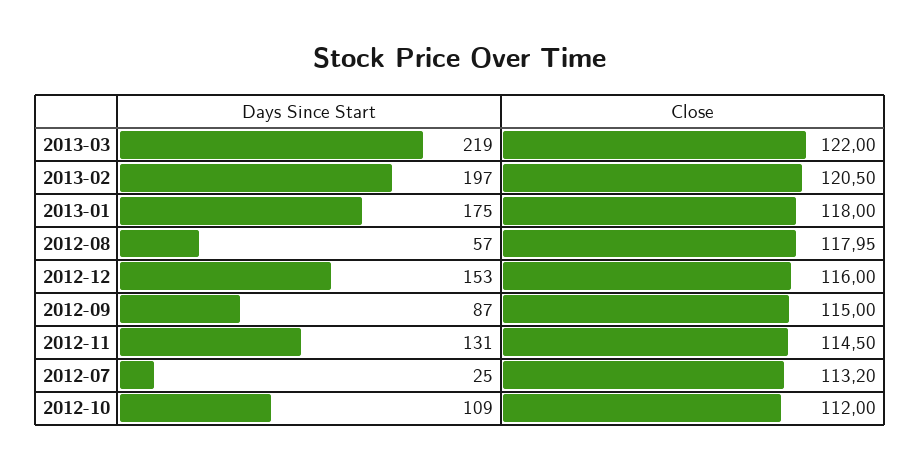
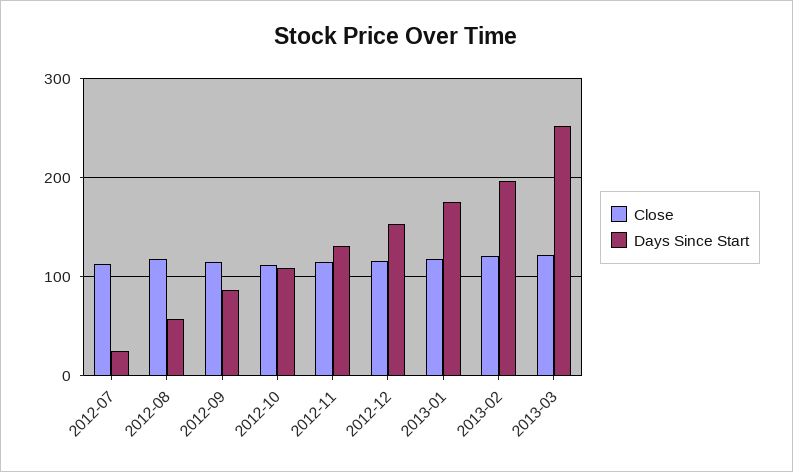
  {
    "Days Since Start": {
-     "2013-03": 219,
+     "2013-03": 250,
      "2013-02": 197,
      "2013-01": 175,
      "2012-08": 57,
      "2012-12": 153,
      "2012-09": 87,
      "2012-11": 131,
      "2012-07": 25,
      "2012-10": 109
    },
    "Close": {
      "2013-03": 122,
      "2013-02": 120.5,
      "2013-01": 118,
      "2012-08": 117.95,
      "2012-12": 116,
      "2012-09": 115,
      "2012-11": 114.5,
      "2012-07": 113.2,
      "2012-10": 112
    }
  }

